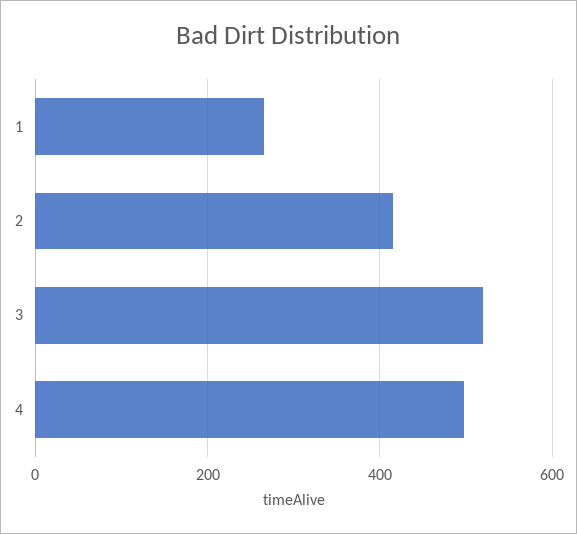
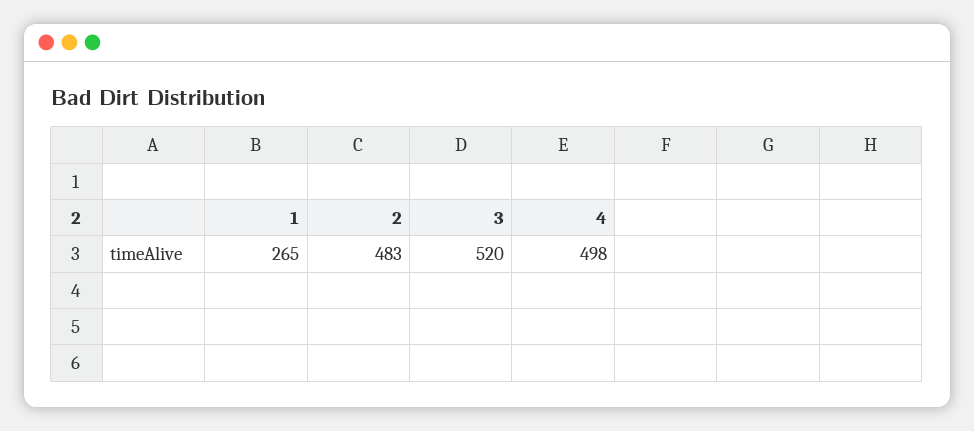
  {
    "1": 265,
-   "2": 420,
+   "2": 483,
    "3": 520,
    "4": 498
  }

